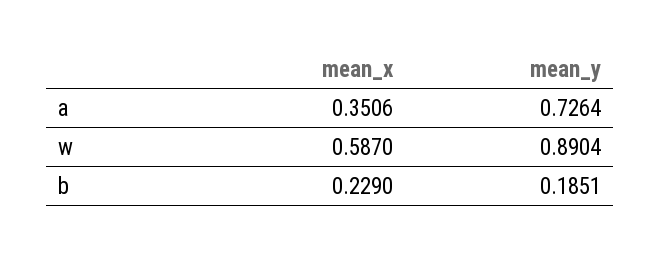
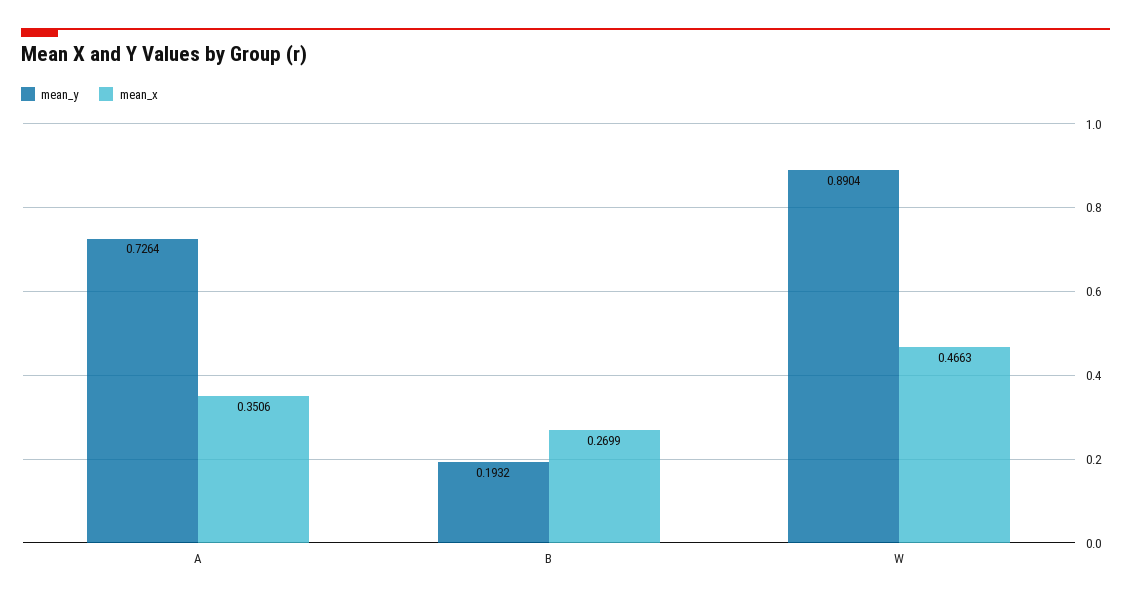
  {
    "mean_x": {
      "a": 0.3506,
-     "w": 0.587,
+     "w": 0.4663,
-     "b": 0.229
+     "b": 0.2699
    },
    "mean_y": {
      "a": 0.7264,
      "w": 0.8904,
-     "b": 0.1851
+     "b": 0.1932
    }
  }

